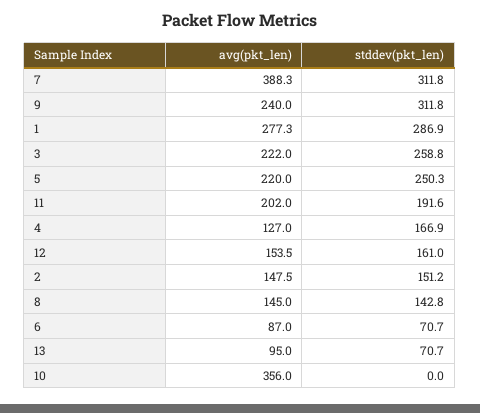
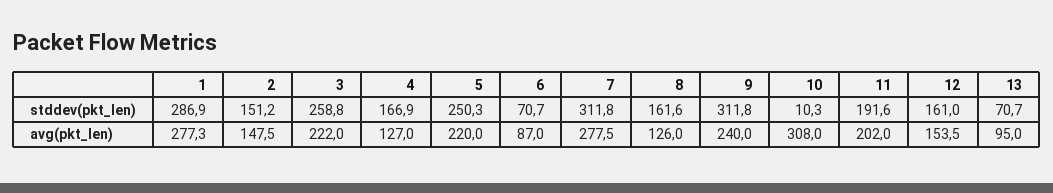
  {
    "avg(pkt_len)": {
-     "7": 388.3,
+     "7": 277.5,
      "9": 240,
      "1": 277.3,
      "3": 222,
      "5": 220,
      "11": 202,
      "4": 127,
      "12": 153.5,
      "2": 147.5,
-     "8": 145,
+     "8": 126,
      "6": 87,
      "13": 95,
-     "10": 356
+     "10": 308
    },
    "stddev(pkt_len)": {
      "7": 311.8,
      "9": 311.8,
      "1": 286.9,
      "3": 258.8,
      "5": 250.3,
      "11": 191.6,
      "4": 166.9,
      "12": 161,
      "2": 151.2,
-     "8": 142.8,
+     "8": 161.6,
      "6": 70.7,
      "13": 70.7,
-     "10": 0
+     "10": 10.3
    }
  }

